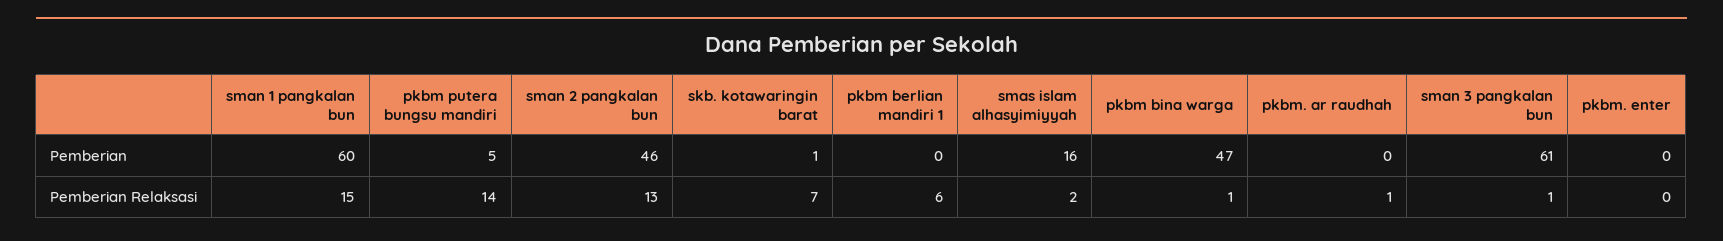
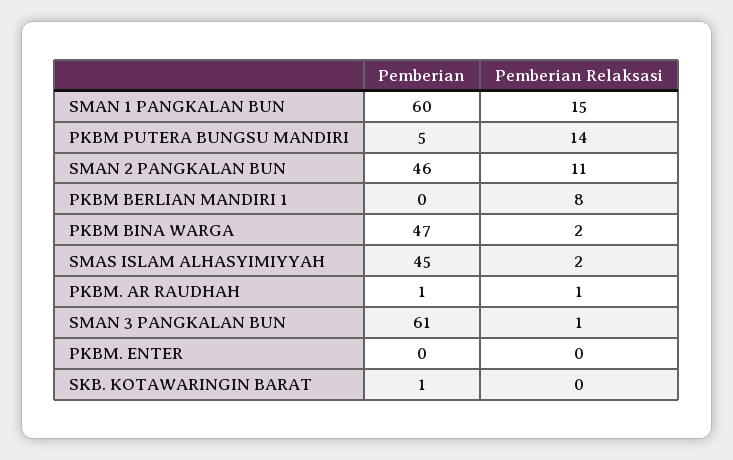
  {
    "sman 1 pangkalan bun": {
      "Pemberian": 60,
      "Pemberian Relaksasi": 15
    },
    "pkbm putera bungsu mandiri": {
      "Pemberian": 5,
      "Pemberian Relaksasi": 14
    },
    "sman 2 pangkalan bun": {
      "Pemberian": 46,
-     "Pemberian Relaksasi": 13
+     "Pemberian Relaksasi": 11
    },
    "skb. kotawaringin barat": {
      "Pemberian": 1,
-     "Pemberian Relaksasi": 7
+     "Pemberian Relaksasi": 0
    },
    "pkbm berlian mandiri 1": {
      "Pemberian": 0,
-     "Pemberian Relaksasi": 6
+     "Pemberian Relaksasi": 8
    },
    "smas islam alhasyimiyyah": {
-     "Pemberian": 16,
+     "Pemberian": 45,
      "Pemberian Relaksasi": 2
    },
    "pkbm bina warga": {
      "Pemberian": 47,
-     "Pemberian Relaksasi": 1
+     "Pemberian Relaksasi": 2
    },
    "pkbm. ar raudhah": {
-     "Pemberian": 0,
+     "Pemberian": 1,
      "Pemberian Relaksasi": 1
    },
    "sman 3 pangkalan bun": {
      "Pemberian": 61,
      "Pemberian Relaksasi": 1
    },
    "pkbm. enter": {
      "Pemberian": 0,
      "Pemberian Relaksasi": 0
    }
  }

